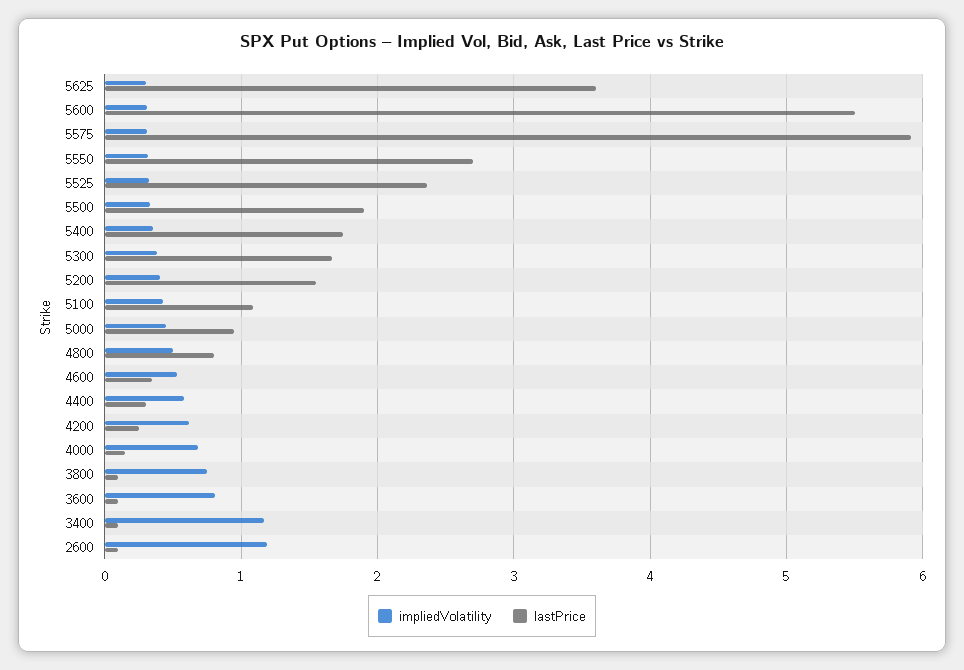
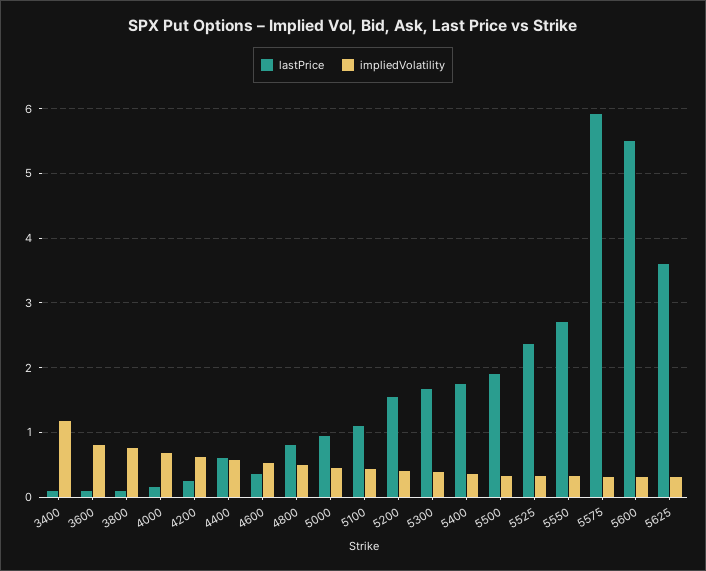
  {
    "impliedVolatility": {
      "5625": 0.3,
      "5600": 0.3,
      "5575": 0.3,
      "5550": 0.3,
      "5525": 0.3,
      "5500": 0.3,
      "5400": 0.4,
      "5300": 0.4,
      "5200": 0.4,
      "5100": 0.4,
      "5000": 0.5,
      "4800": 0.5,
      "4600": 0.5,
      "4400": 0.6,
      "4200": 0.6,
      "4000": 0.7,
      "3800": 0.8,
      "3600": 0.8,
-     "3400": 1.2,
+     "3400": 1.2
-     "2600": 1.2
    },
    "lastPrice": {
      "5625": 3.6,
      "5600": 5.5,
      "5575": 5.9,
      "5550": 2.7,
      "5525": 2.4,
      "5500": 1.9,
      "5400": 1.8,
      "5300": 1.7,
      "5200": 1.6,
      "5100": 1.1,
      "5000": 1,
      "4800": 0.8,
      "4600": 0.4,
-     "4400": 0.3,
+     "4400": 0.6,
      "4200": 0.3,
      "4000": 0.2,
      "3800": 0.1,
      "3600": 0.1,
-     "3400": 0.1,
+     "3400": 0.1
-     "2600": 0.1
    }
  }

